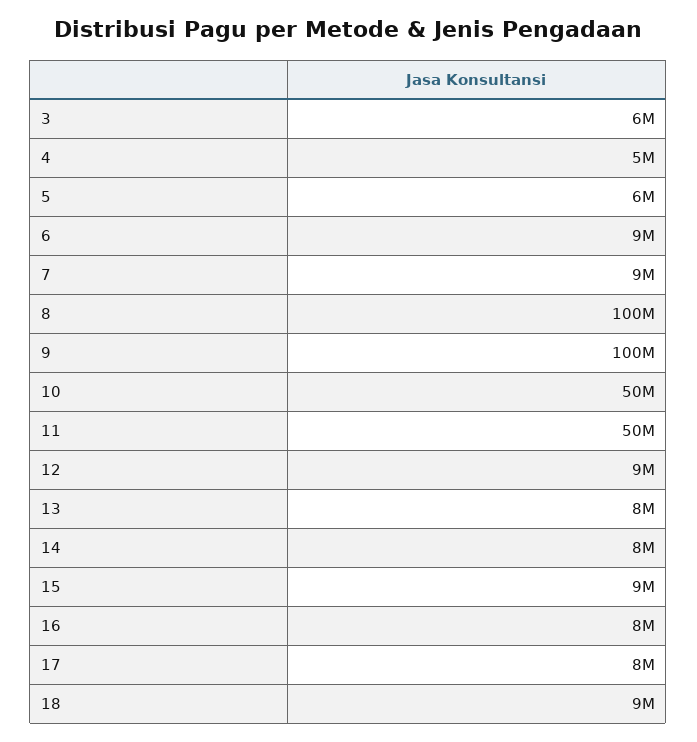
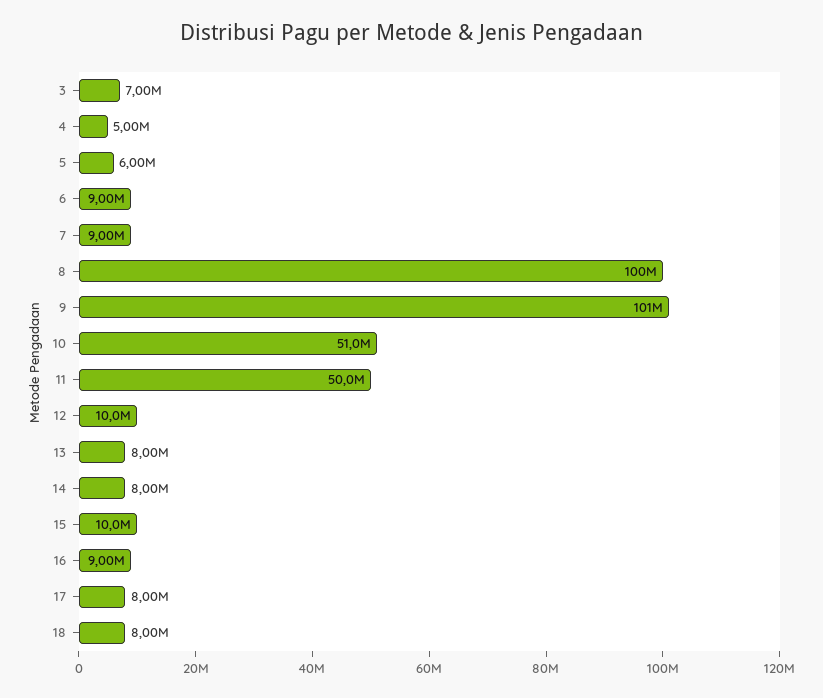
  {
-   "3": 6000000,
+   "3": 7000000,
    "4": 5000000,
    "5": 6000000,
    "6": 9000000,
    "7": 9000000,
    "8": 100000000,
-   "9": 100000000,
+   "9": 101000000,
-   "10": 50000000,
+   "10": 51000000,
    "11": 50000000,
-   "12": 9000000,
+   "12": 10000000,
    "13": 8000000,
    "14": 8000000,
-   "15": 9000000,
+   "15": 10000000,
-   "16": 8000000,
+   "16": 9000000,
    "17": 8000000,
-   "18": 9000000
+   "18": 8000000
  }

